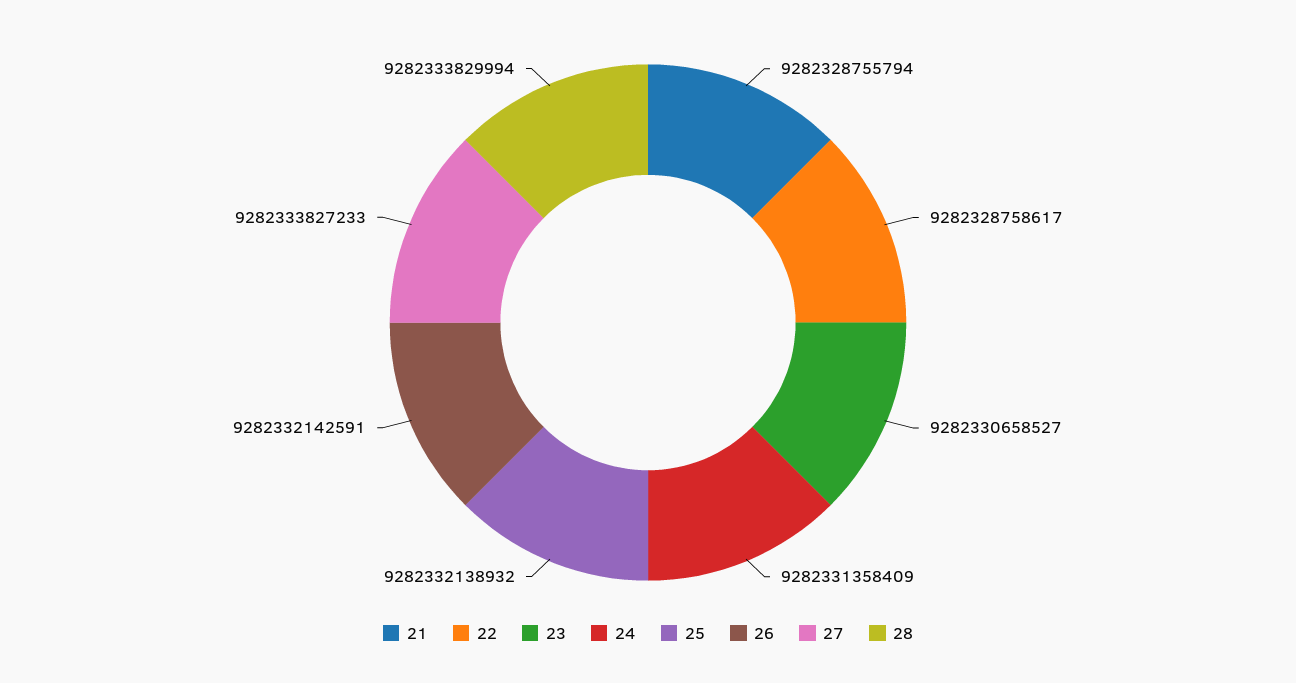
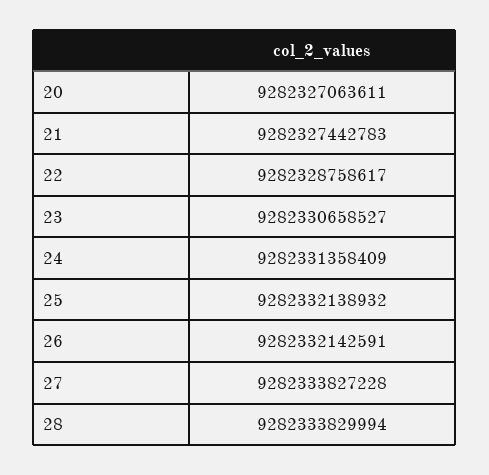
  {
-   "21": 9282328755794,
+   "21": 9282327442783,
    "22": 9282328758617,
    "23": 9282330658527,
    "24": 9282331358409,
    "25": 9282332138932,
    "26": 9282332142591,
-   "27": 9282333827233,
+   "27": 9282333827228,
-   "28": 9282333829994
+   "28": 9282333829994,
+   "20": 9282327063611
  }

